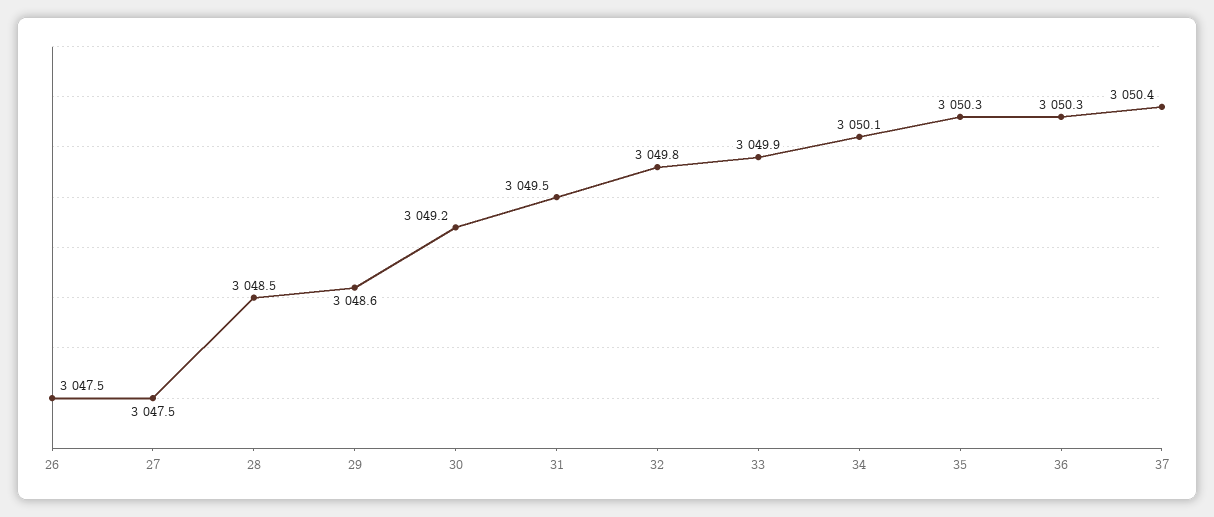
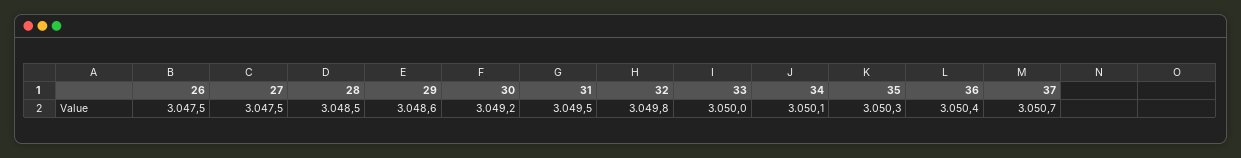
  {
    "26": 3047.5,
    "27": 3047.5,
    "28": 3048.5,
    "29": 3048.6,
    "30": 3049.2,
    "31": 3049.5,
    "32": 3049.8,
-   "33": 3049.9,
+   "33": 3050,
    "34": 3050.1,
    "35": 3050.3,
-   "36": 3050.3,
+   "36": 3050.4,
-   "37": 3050.4
+   "37": 3050.7
  }

